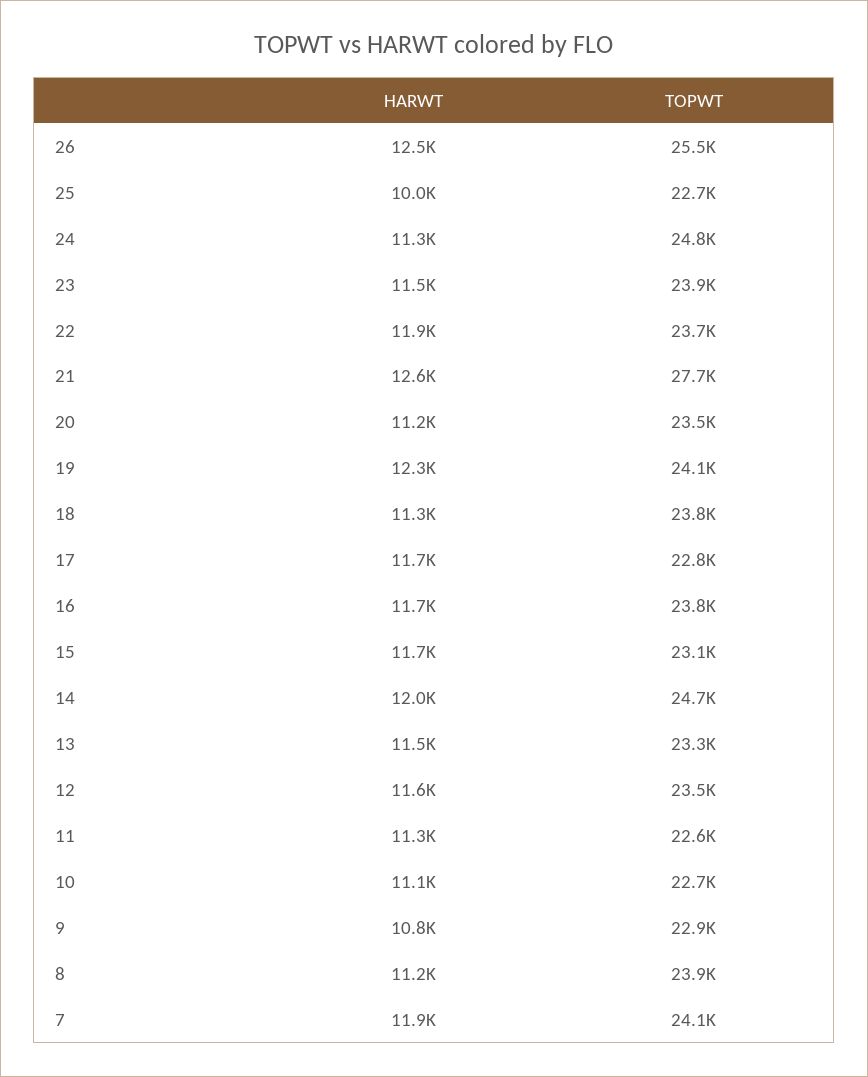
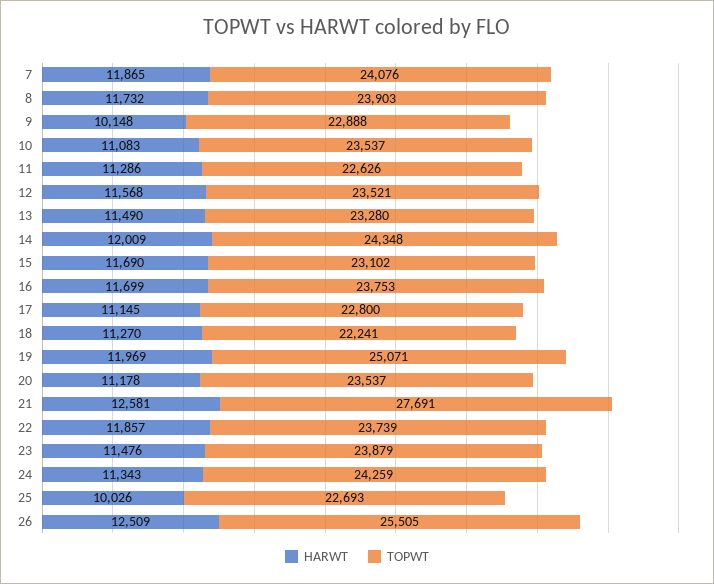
  {
    "HARWT": {
      "26": 12509,
      "25": 10026,
      "24": 11343,
      "23": 11476,
      "22": 11857,
      "21": 12581,
      "20": 11178,
-     "19": 12300,
+     "19": 11969,
      "18": 11270,
-     "17": 11700,
+     "17": 11145,
      "16": 11699,
      "15": 11690,
      "14": 12009,
      "13": 11490,
      "12": 11568,
      "11": 11286,
      "10": 11083,
-     "9": 10800,
+     "9": 10148,
-     "8": 11200,
+     "8": 11732,
      "7": 11865
    },
    "TOPWT": {
      "26": 25505,
      "25": 22693,
-     "24": 24800,
+     "24": 24259,
      "23": 23879,
      "22": 23739,
      "21": 27691,
      "20": 23537,
-     "19": 24100,
+     "19": 25071,
-     "18": 23800,
+     "18": 22241,
      "17": 22800,
      "16": 23753,
      "15": 23102,
-     "14": 24700,
+     "14": 24348,
      "13": 23280,
      "12": 23521,
      "11": 22626,
-     "10": 22700,
+     "10": 23537,
      "9": 22888,
      "8": 23903,
      "7": 24076
    }
  }

